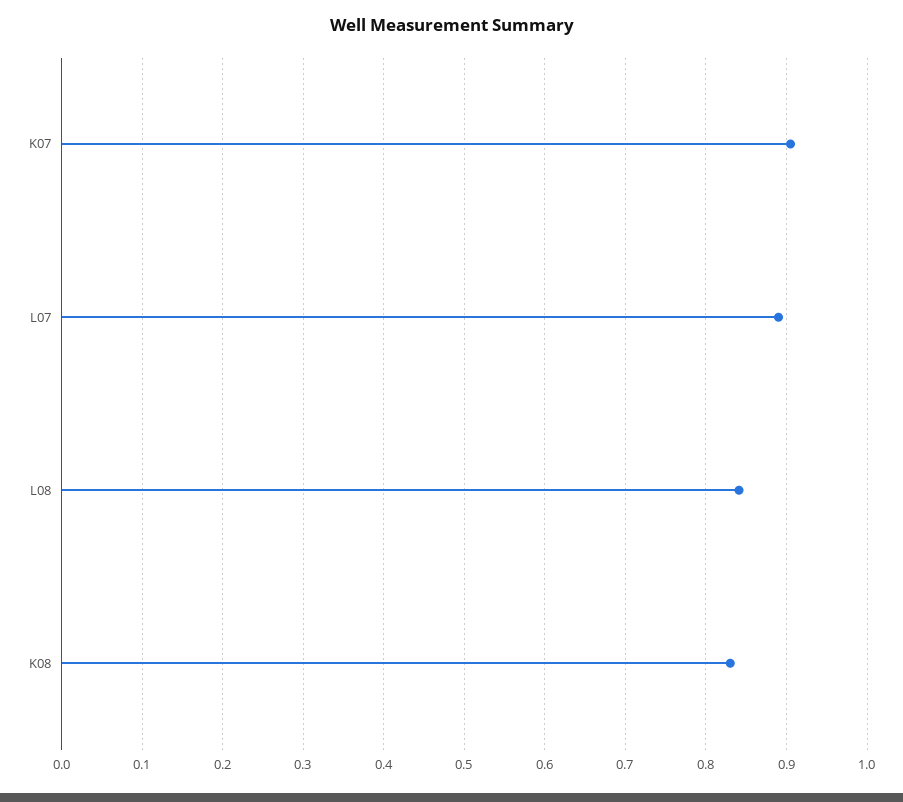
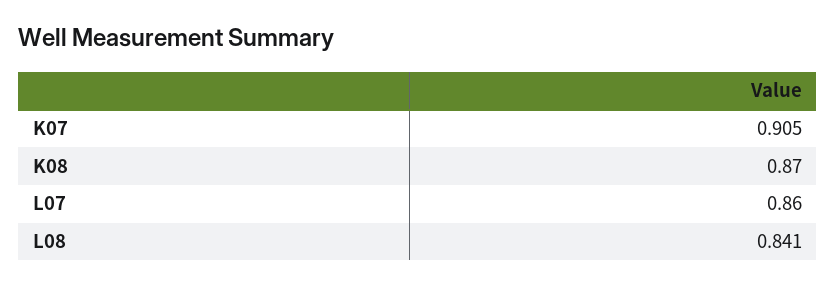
  {
    "K07": 0.905,
-   "L07": 0.89,
+   "L07": 0.86,
    "L08": 0.841,
-   "K08": 0.83
+   "K08": 0.87
  }

